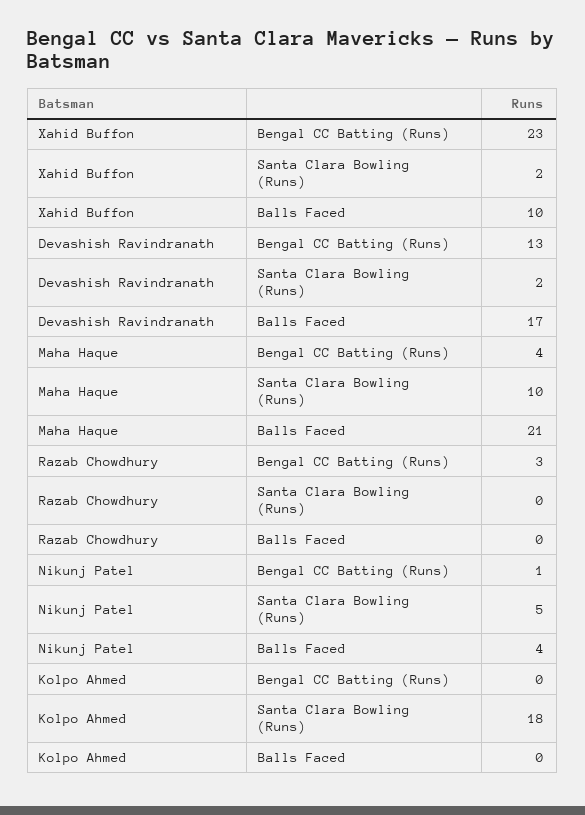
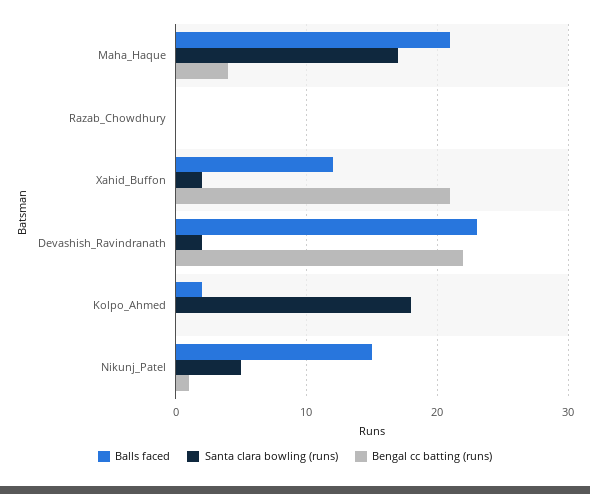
  {
    "Bengal CC Batting (Runs)": {
-     "Xahid Buffon": 23,
+     "Xahid Buffon": 21,
-     "Devashish Ravindranath": 13,
+     "Devashish Ravindranath": 22,
      "Maha Haque": 4,
-     "Razab Chowdhury": 3,
+     "Razab Chowdhury": 0,
      "Nikunj Patel": 1,
      "Kolpo Ahmed": 0
    },
    "Santa Clara Bowling (Runs)": {
      "Xahid Buffon": 2,
      "Devashish Ravindranath": 2,
-     "Maha Haque": 10,
+     "Maha Haque": 17,
      "Razab Chowdhury": 0,
      "Nikunj Patel": 5,
      "Kolpo Ahmed": 18
    },
    "Balls Faced": {
-     "Xahid Buffon": 10,
+     "Xahid Buffon": 12,
-     "Devashish Ravindranath": 17,
+     "Devashish Ravindranath": 23,
      "Maha Haque": 21,
      "Razab Chowdhury": 0,
-     "Nikunj Patel": 4,
+     "Nikunj Patel": 15,
-     "Kolpo Ahmed": 0
+     "Kolpo Ahmed": 2
    }
  }

